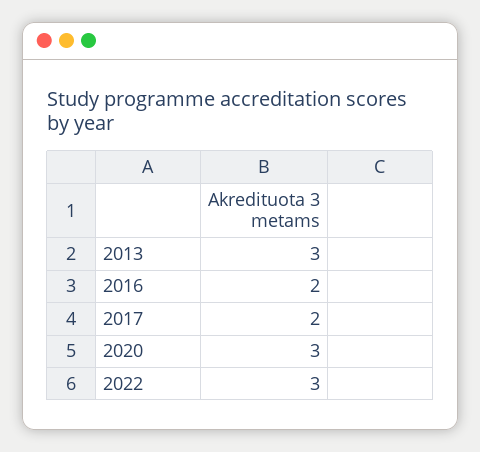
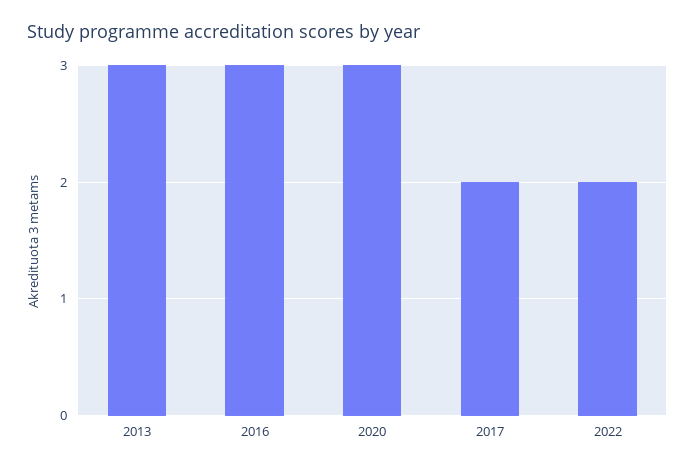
  {
    "2013": 3,
-   "2016": 2,
+   "2016": 3,
    "2017": 2,
    "2020": 3,
-   "2022": 3
+   "2022": 2
  }

